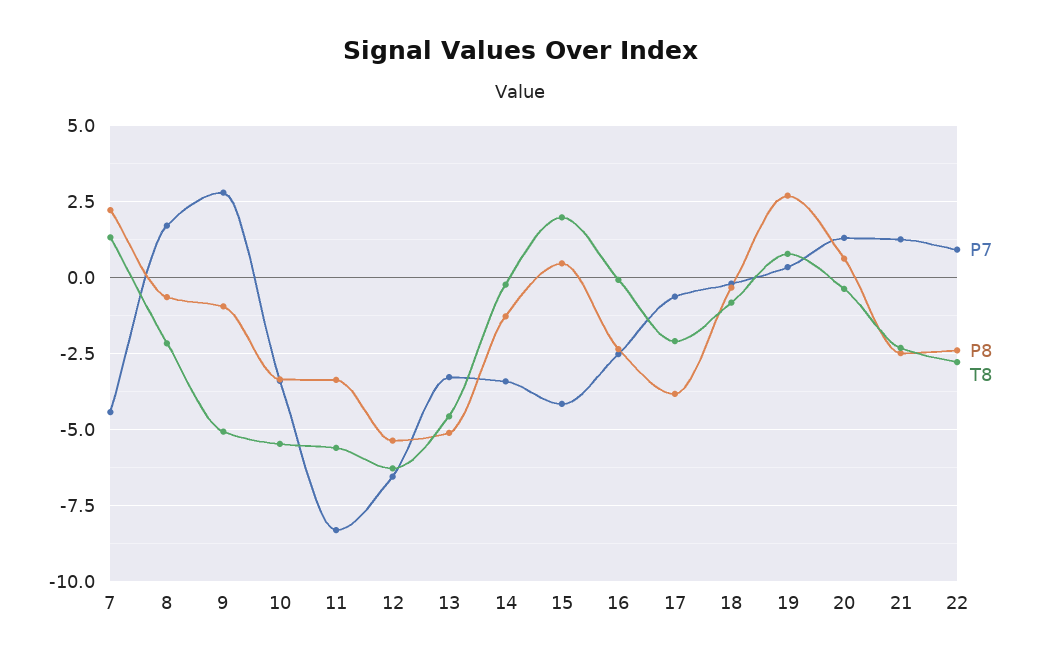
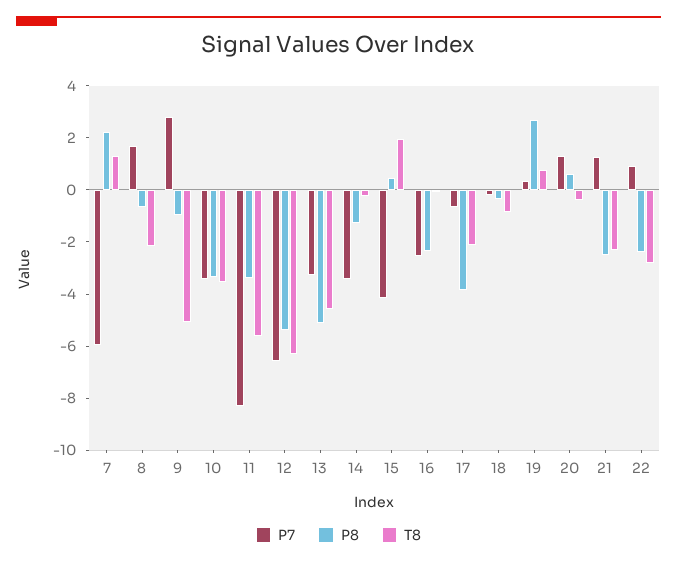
  {
    "P7": {
-     "7": -4.5,
+     "7": -6,
      "8": 1.75,
      "9": 2.75,
      "10": -3.5,
      "11": -8.25,
      "12": -6.5,
      "13": -3.25,
      "14": -3.5,
      "15": -4.25,
      "16": -2.5,
      "17": -0.75,
      "18": -0.25,
      "19": 0.25,
      "20": 1.25,
      "21": 1.25,
      "22": 1
    },
    "P8": {
      "7": 2.25,
      "8": -0.75,
      "9": -1,
      "10": -3.25,
      "11": -3.25,
      "12": -5.25,
      "13": -5,
      "14": -1.25,
      "15": 0.5,
      "16": -2.25,
      "17": -3.75,
      "18": -0.25,
      "19": 2.75,
      "20": 0.5,
      "21": -2.5,
      "22": -2.5
    },
    "T8": {
      "7": 1.25,
      "8": -2.25,
      "9": -5,
-     "10": -5.5,
+     "10": -3.5,
      "11": -5.5,
      "12": -6.25,
      "13": -4.5,
      "14": -0.25,
      "15": 2,
      "16": 0,
      "17": -2,
      "18": -0.75,
      "19": 0.75,
      "20": -0.5,
      "21": -2.25,
      "22": -2.75
    }
  }

